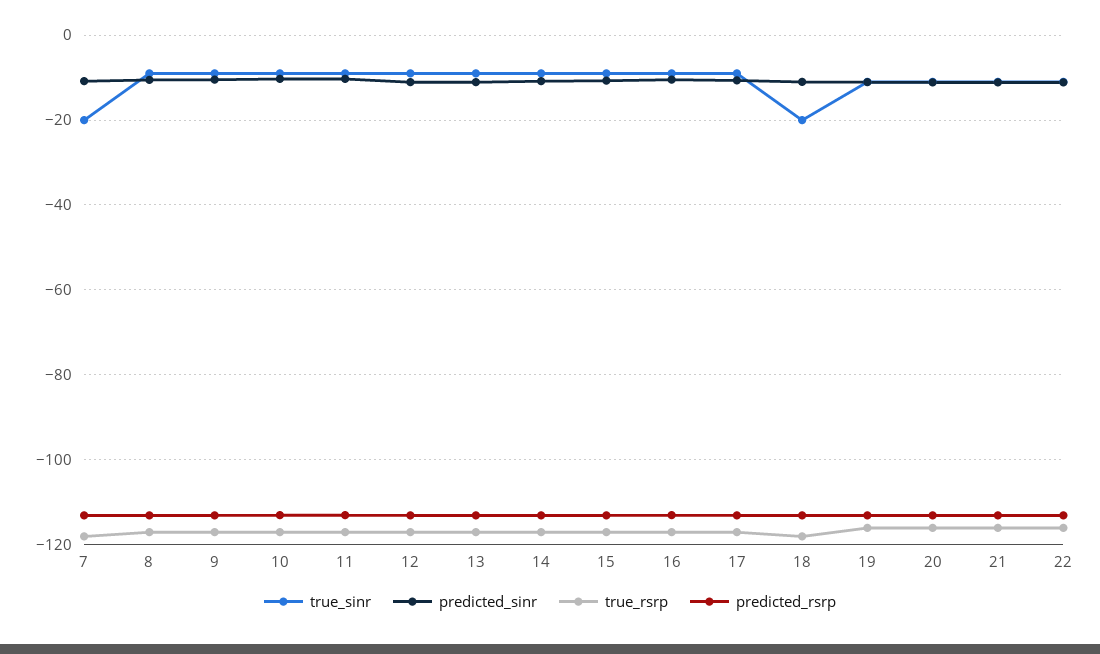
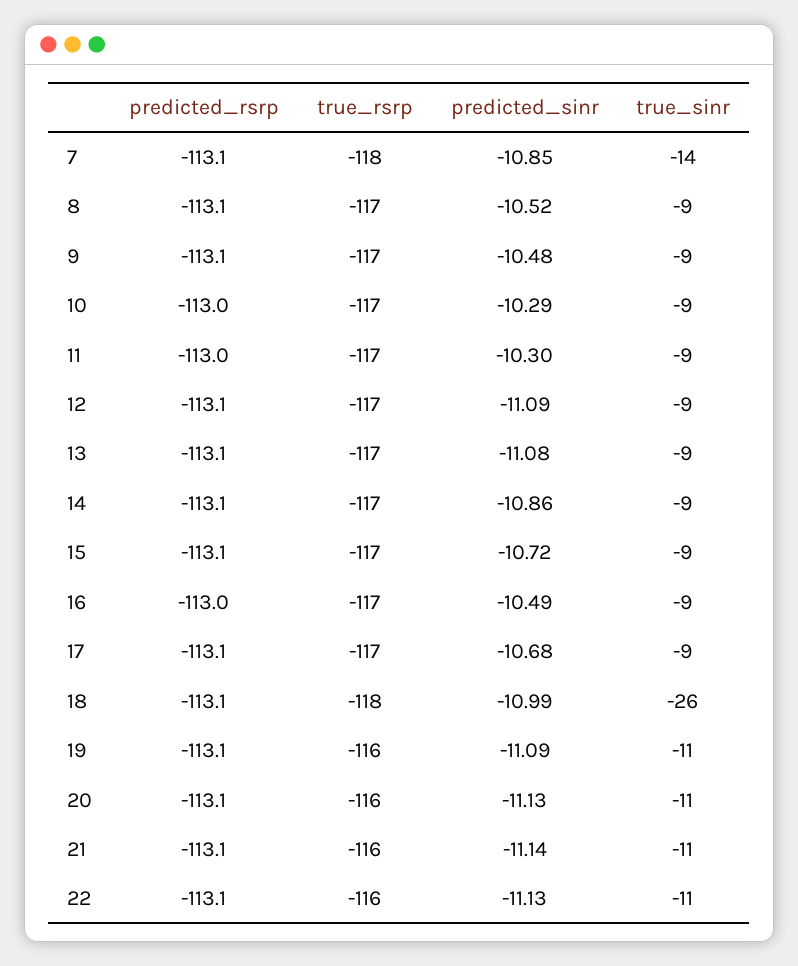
  {
    "true_sinr": {
-     "7": -20,
+     "7": -14,
      "8": -9,
      "9": -9,
      "10": -9,
      "11": -9,
      "12": -9,
      "13": -9,
      "14": -9,
      "15": -9,
      "16": -9,
      "17": -9,
-     "18": -20,
+     "18": -26,
      "19": -11,
      "20": -11,
      "21": -11,
      "22": -11
    },
    "predicted_sinr": {
      "7": -10.85,
      "8": -10.52,
      "9": -10.48,
      "10": -10.29,
      "11": -10.3,
      "12": -11.09,
      "13": -11.08,
      "14": -10.86,
      "15": -10.72,
      "16": -10.49,
      "17": -10.68,
      "18": -10.99,
      "19": -11.09,
      "20": -11.13,
      "21": -11.14,
      "22": -11.13
    },
    "true_rsrp": {
      "7": -118,
      "8": -117,
      "9": -117,
      "10": -117,
      "11": -117,
      "12": -117,
      "13": -117,
      "14": -117,
      "15": -117,
      "16": -117,
      "17": -117,
      "18": -118,
      "19": -116,
      "20": -116,
      "21": -116,
      "22": -116
    },
    "predicted_rsrp": {
      "7": -113.1,
      "8": -113.1,
      "9": -113.1,
      "10": -113,
      "11": -113,
      "12": -113.1,
      "13": -113.1,
      "14": -113.1,
      "15": -113.1,
      "16": -113,
      "17": -113.1,
      "18": -113.1,
      "19": -113.1,
      "20": -113.1,
      "21": -113.1,
      "22": -113.1
    }
  }

